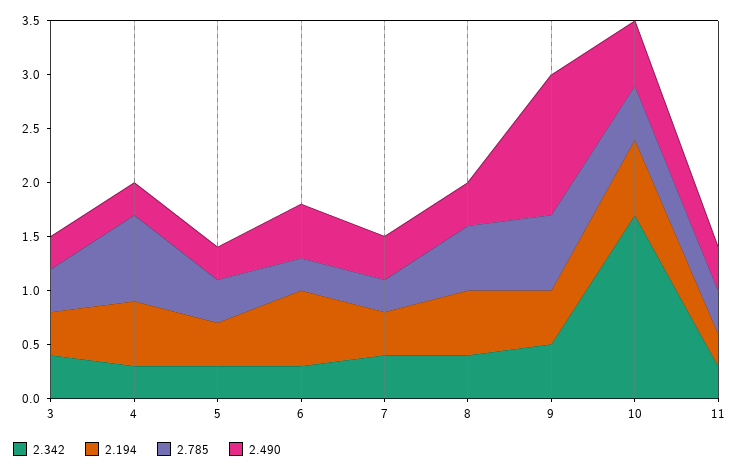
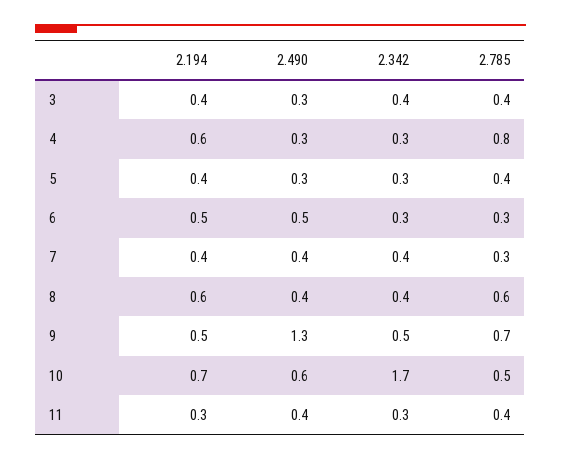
  {
    "2.342": {
      "3": 0.4,
      "4": 0.3,
      "5": 0.3,
      "6": 0.3,
      "7": 0.4,
      "8": 0.4,
      "9": 0.5,
      "10": 1.7,
      "11": 0.3
    },
    "2.194": {
      "3": 0.4,
      "4": 0.6,
      "5": 0.4,
-     "6": 0.7,
+     "6": 0.5,
      "7": 0.4,
      "8": 0.6,
      "9": 0.5,
      "10": 0.7,
      "11": 0.3
    },
    "2.785": {
      "3": 0.4,
      "4": 0.8,
      "5": 0.4,
      "6": 0.3,
      "7": 0.3,
      "8": 0.6,
      "9": 0.7,
      "10": 0.5,
      "11": 0.4
    },
    "2.490": {
      "3": 0.3,
      "4": 0.3,
      "5": 0.3,
      "6": 0.5,
      "7": 0.4,
      "8": 0.4,
      "9": 1.3,
      "10": 0.6,
      "11": 0.4
    }
  }

